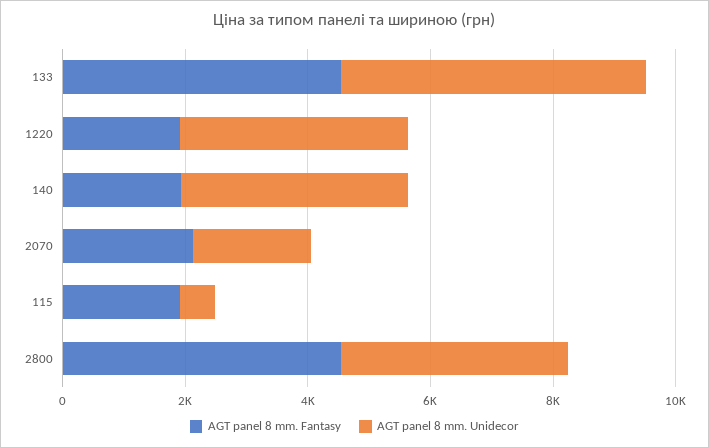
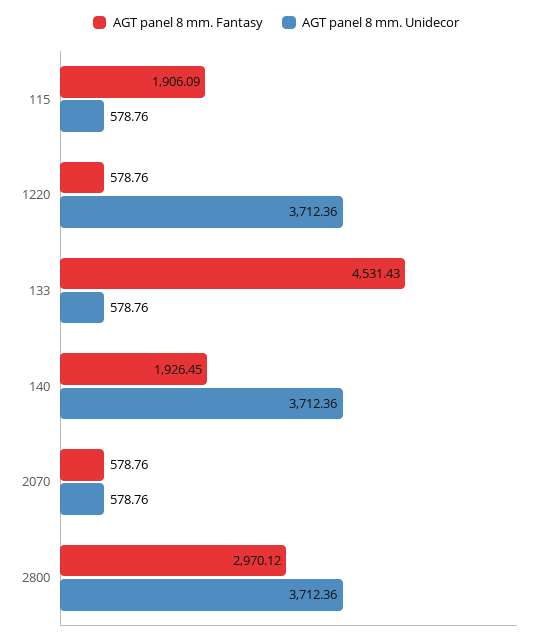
  {
    "AGT panel 8 mm. Fantasy": {
      "133": 4531.43,
-     "1220": 2000,
+     "1220": 578.76,
      "140": 1926.45,
-     "2070": 2000,
+     "2070": 578.76,
      "115": 1906.09,
-     "2800": 4500
+     "2800": 2970.12
    },
    "AGT panel 8 mm. Unidecor": {
-     "133": 5000,
+     "133": 578.76,
      "1220": 3712.36,
      "140": 3712.36,
-     "2070": 2000,
+     "2070": 578.76,
      "115": 578.76,
      "2800": 3712.36
    }
  }

